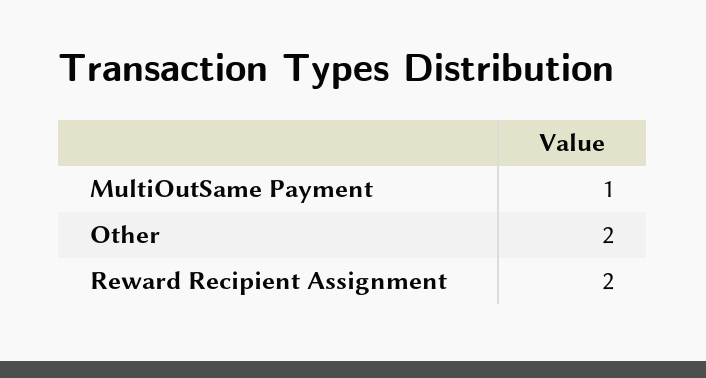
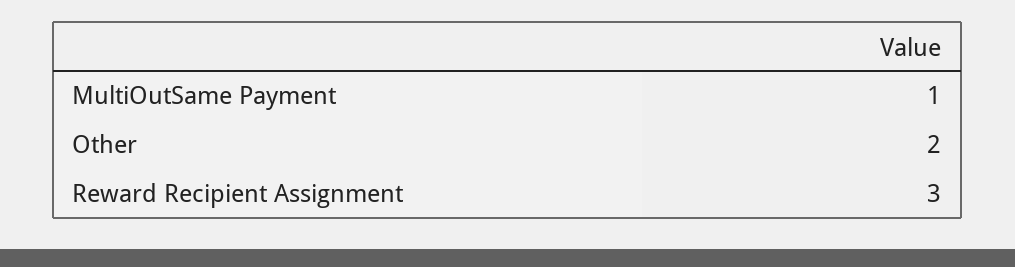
  {
    "MultiOutSame Payment": 1,
    "Other": 2,
-   "Reward Recipient Assignment": 2
+   "Reward Recipient Assignment": 3
  }

